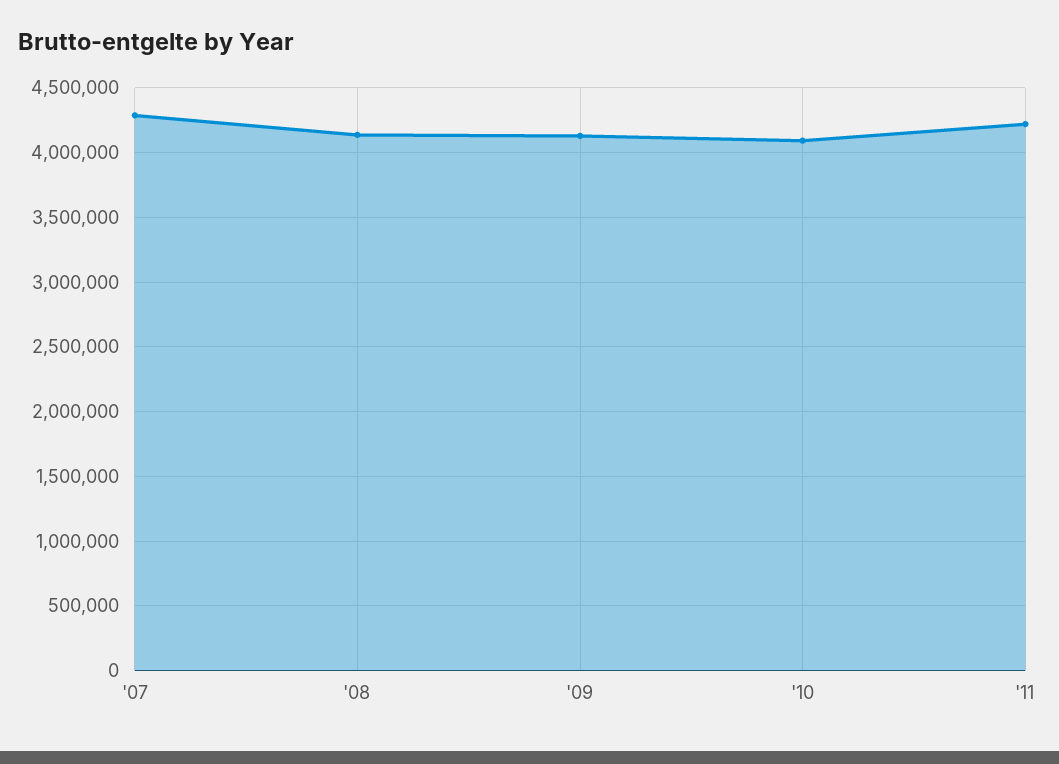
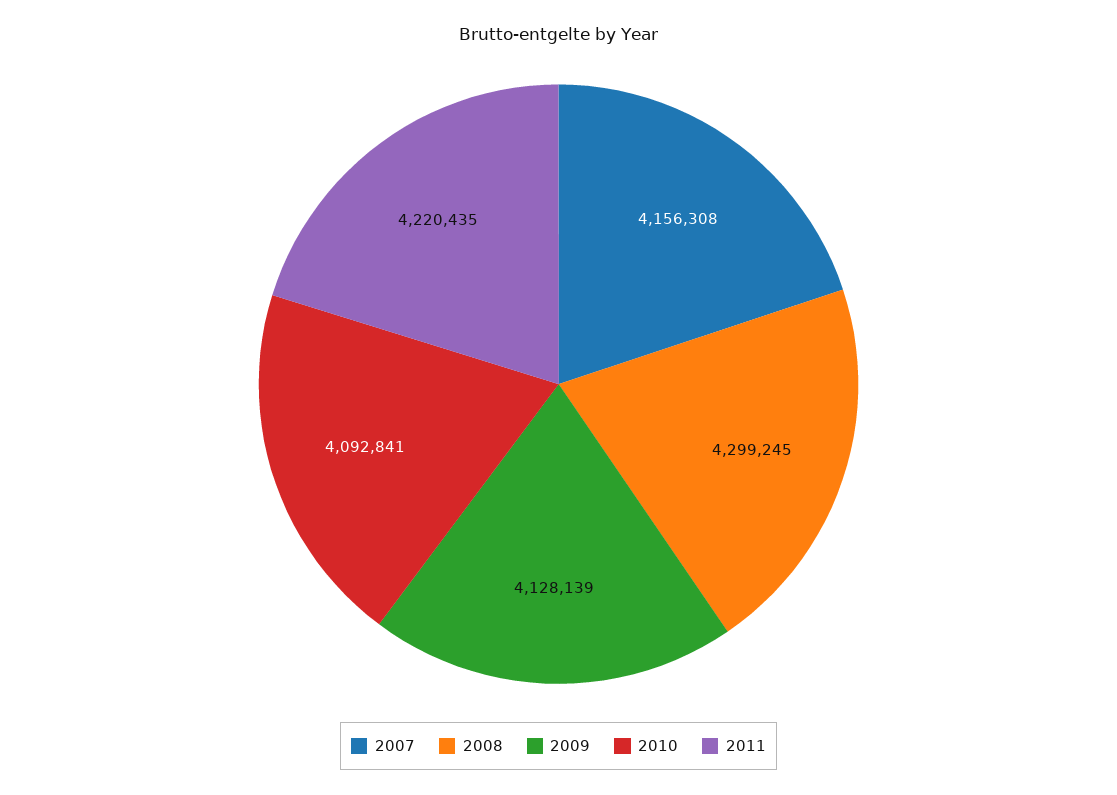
  {
-   "'07": 4300000,
+   "'07": 4156308,
-   "'08": 4150000,
+   "'08": 4299245,
    "'09": 4128139,
    "'10": 4092841,
    "'11": 4220435
  }

